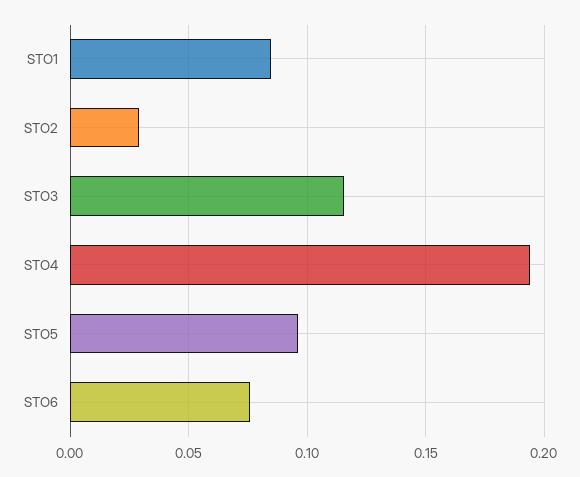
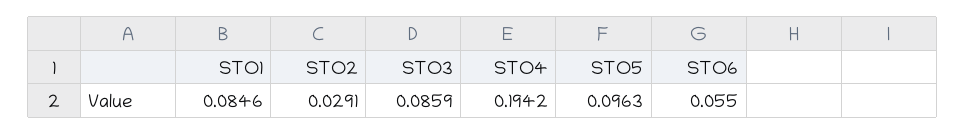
  {
    "STO1": 0.0846,
    "STO2": 0.0291,
-   "STO3": 0.115,
+   "STO3": 0.0859,
    "STO4": 0.1942,
    "STO5": 0.0963,
-   "STO6": 0.075
+   "STO6": 0.055
  }

